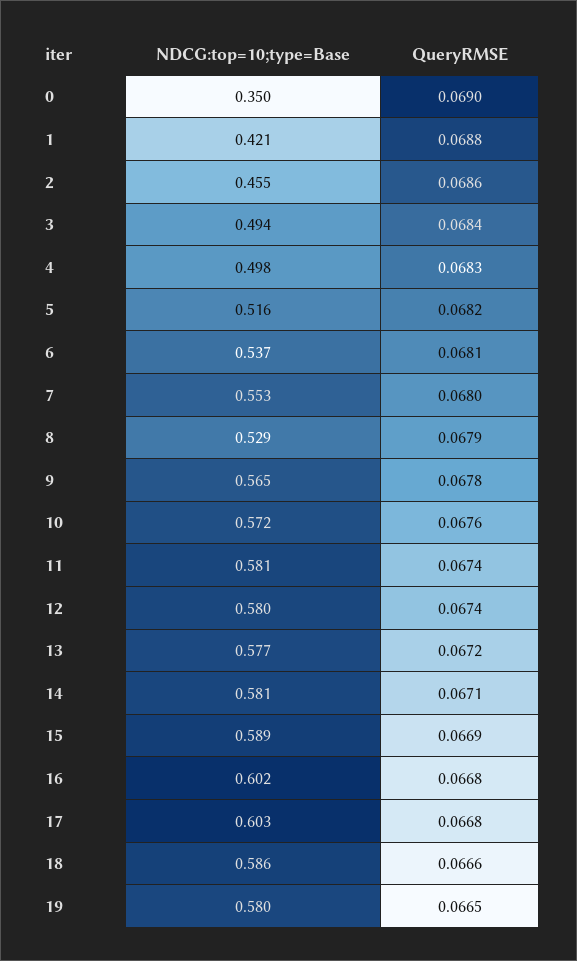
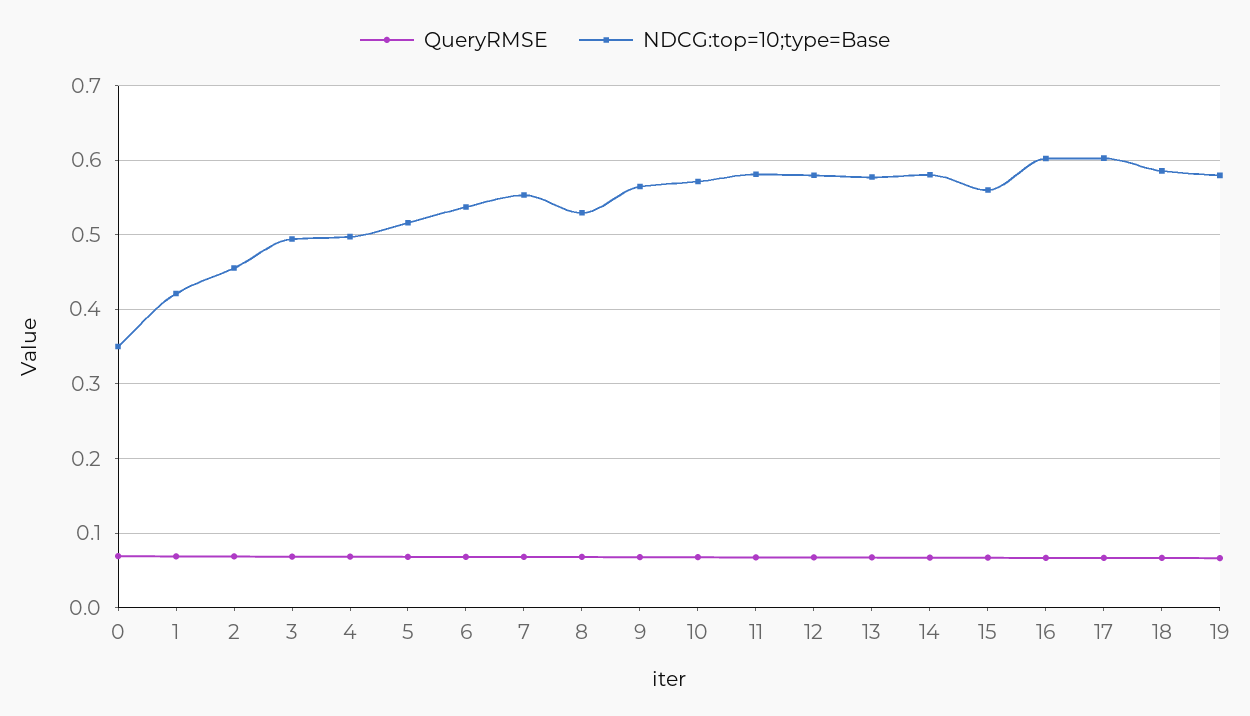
  {
    "NDCG:top=10;type=Base": {
      "0": 0.35,
      "1": 0.421,
      "2": 0.455,
      "3": 0.494,
      "4": 0.498,
      "5": 0.516,
      "6": 0.537,
      "7": 0.553,
      "8": 0.529,
      "9": 0.565,
      "10": 0.572,
      "11": 0.581,
      "12": 0.58,
      "13": 0.577,
      "14": 0.581,
-     "15": 0.589,
+     "15": 0.56,
      "16": 0.602,
      "17": 0.603,
      "18": 0.586,
      "19": 0.58
    },
    "QueryRMSE": {
      "0": 0.069,
      "1": 0.0688,
      "2": 0.0686,
      "3": 0.0684,
      "4": 0.0683,
      "5": 0.0682,
      "6": 0.0681,
      "7": 0.068,
      "8": 0.0679,
      "9": 0.0678,
      "10": 0.0676,
      "11": 0.0674,
      "12": 0.0674,
      "13": 0.0672,
      "14": 0.0671,
      "15": 0.0669,
      "16": 0.0668,
      "17": 0.0668,
      "18": 0.0666,
      "19": 0.0665
    }
  }

